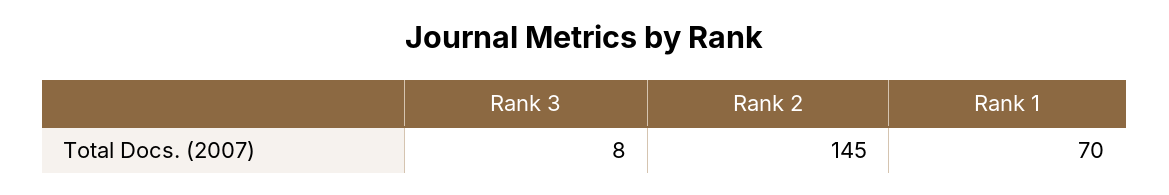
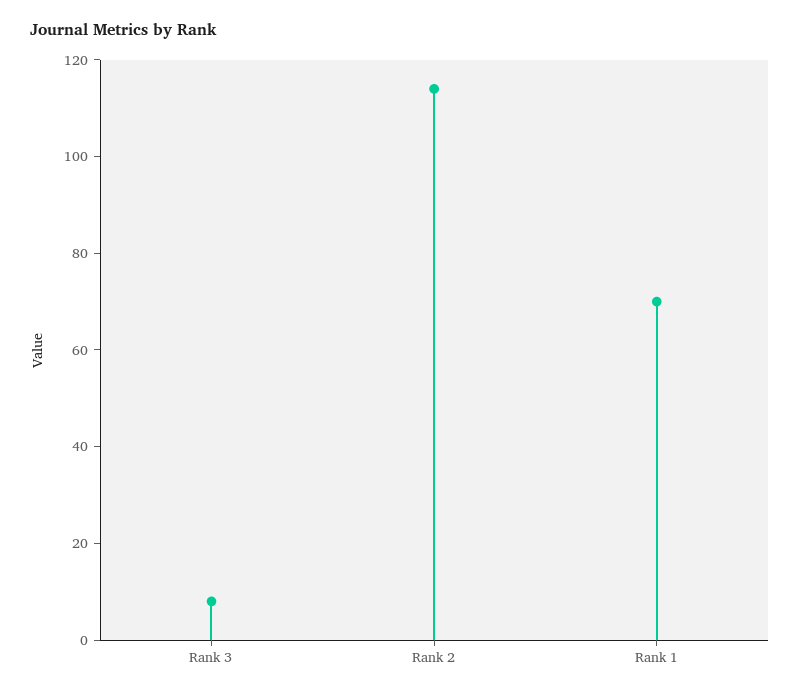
  {
    "Rank 3": 8,
-   "Rank 2": 145,
+   "Rank 2": 115,
    "Rank 1": 70
  }

